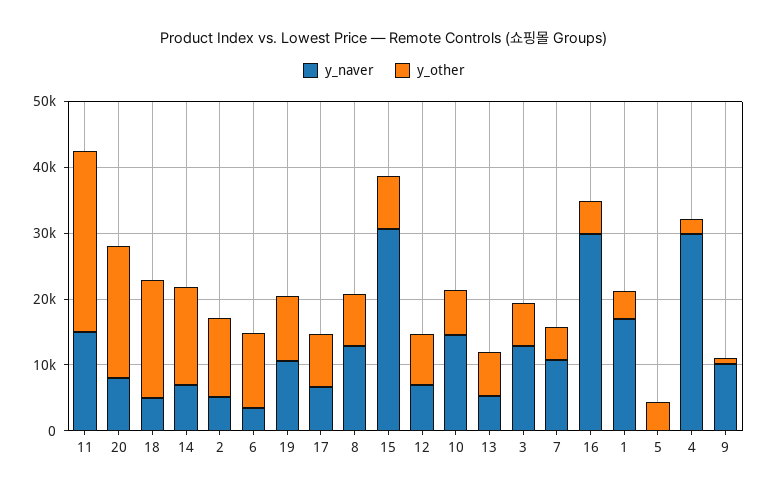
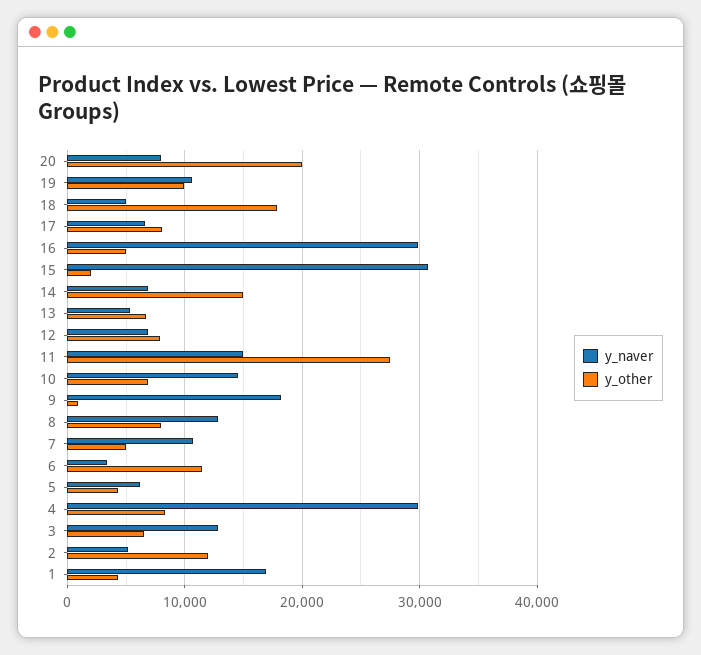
  {
    "y_naver": {
      "11": 15000,
      "20": 8000,
      "18": 5000,
      "14": 7000,
      "2": 5000,
      "6": 3000,
      "19": 11000,
      "17": 7000,
      "8": 13000,
      "15": 31000,
      "12": 7000,
      "10": 15000,
      "13": 5000,
      "3": 13000,
      "7": 11000,
      "16": 30000,
      "1": 17000,
-     "5": 0,
+     "5": 6000,
      "4": 30000,
-     "9": 10000
+     "9": 18000
    },
    "y_other": {
      "11": 28000,
      "20": 20000,
      "18": 18000,
      "14": 15000,
      "2": 12000,
      "6": 11000,
      "19": 10000,
      "17": 8000,
      "8": 8000,
-     "15": 8000,
+     "15": 2000,
      "12": 8000,
      "10": 7000,
      "13": 7000,
      "3": 7000,
      "7": 5000,
      "16": 5000,
      "1": 4000,
      "5": 4000,
-     "4": 2000,
+     "4": 8000,
      "9": 1000
    }
  }

